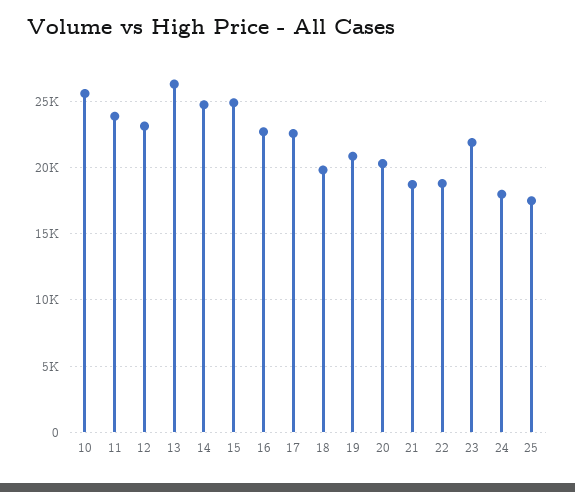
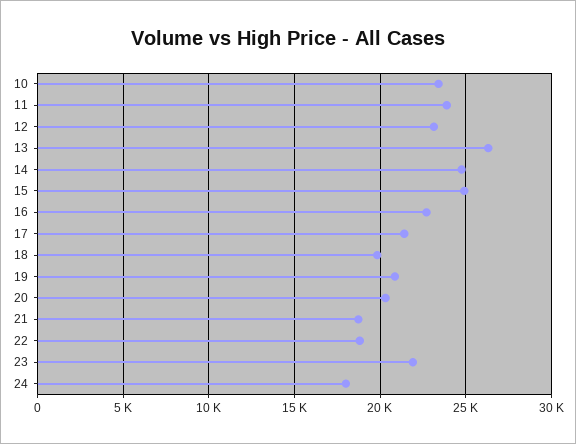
  {
-   "10": 25500,
+   "10": 23500,
    "11": 24000,
    "12": 23000,
    "13": 26500,
    "14": 25000,
    "15": 25000,
    "16": 22500,
-   "17": 22500,
+   "17": 21500,
    "18": 20000,
    "19": 21000,
    "20": 20500,
    "21": 18500,
    "22": 19000,
    "23": 22000,
-   "24": 18000,
+   "24": 18000
-   "25": 17500
  }

